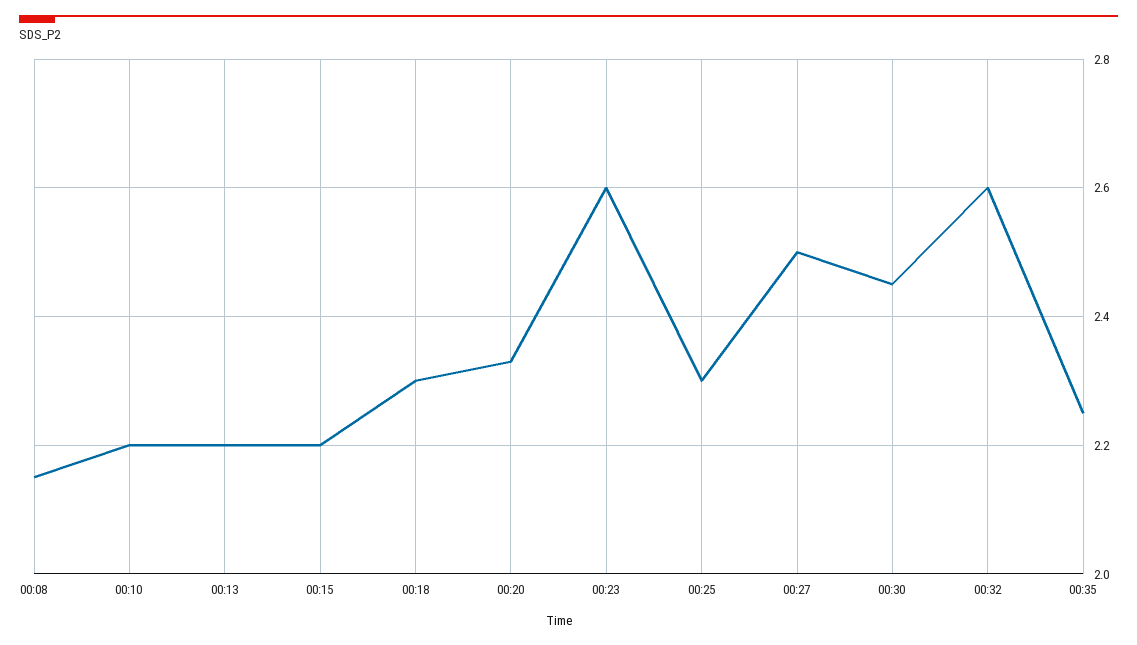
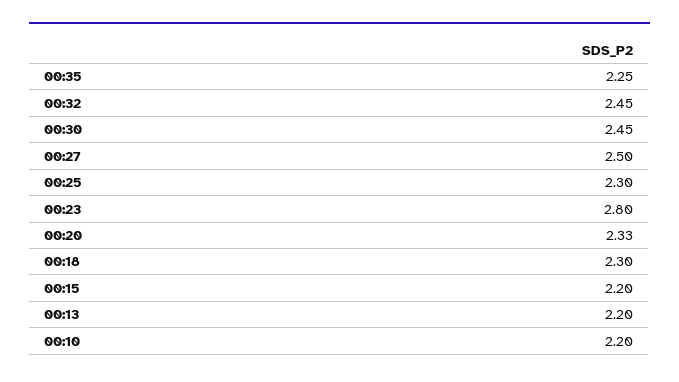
  {
-   "00:08": 2.15,
    "00:10": 2.2,
    "00:13": 2.2,
    "00:15": 2.2,
    "00:18": 2.3,
    "00:20": 2.33,
-   "00:23": 2.6,
+   "00:23": 2.8,
    "00:25": 2.3,
    "00:27": 2.5,
    "00:30": 2.45,
-   "00:32": 2.6,
+   "00:32": 2.45,
    "00:35": 2.25
  }

